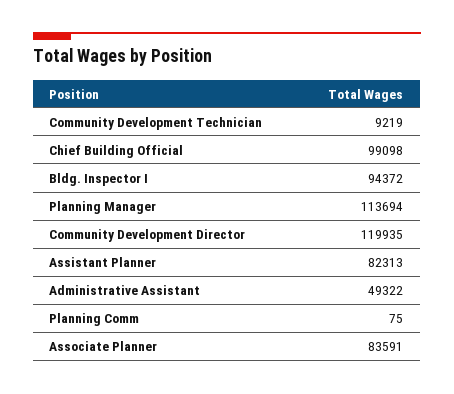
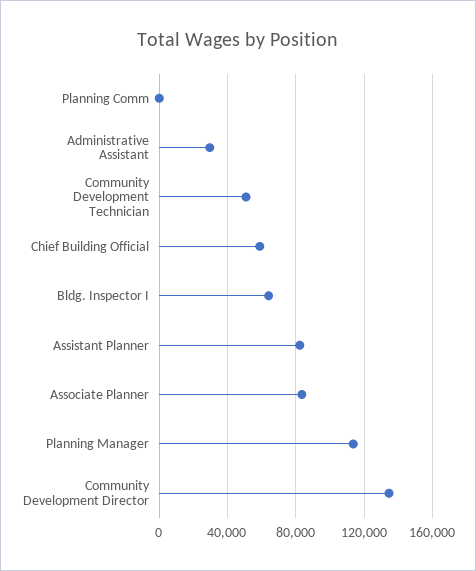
  {
-   "Community Development Technician": 9219,
+   "Community Development Technician": 50000,
-   "Chief Building Official": 99098,
+   "Chief Building Official": 60000,
-   "Bldg. Inspector I": 94372,
+   "Bldg. Inspector I": 65000,
    "Planning Manager": 113694,
-   "Community Development Director": 119935,
+   "Community Development Director": 135000,
    "Assistant Planner": 82313,
-   "Administrative Assistant": 49322,
+   "Administrative Assistant": 30000,
    "Planning Comm": 75,
    "Associate Planner": 83591
  }

